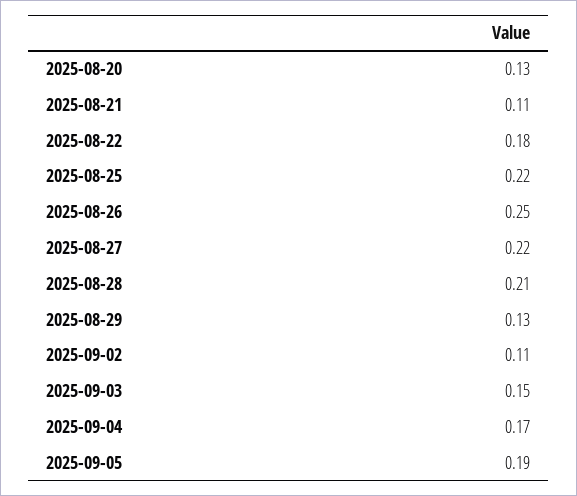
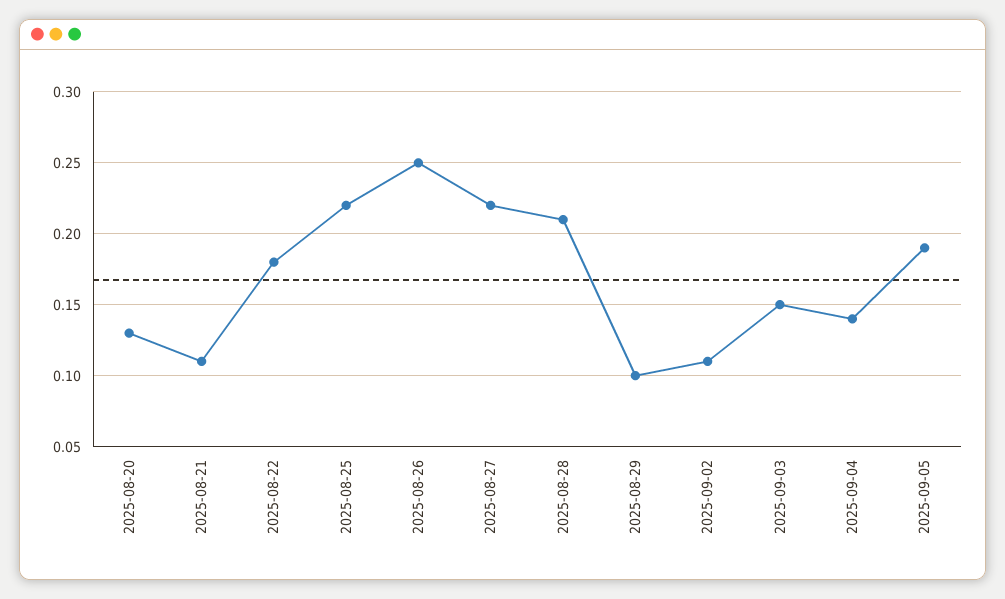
  {
    "2025-08-20": 0.13,
    "2025-08-21": 0.11,
    "2025-08-22": 0.18,
    "2025-08-25": 0.22,
    "2025-08-26": 0.25,
    "2025-08-27": 0.22,
    "2025-08-28": 0.21,
-   "2025-08-29": 0.13,
+   "2025-08-29": 0.1,
    "2025-09-02": 0.11,
    "2025-09-03": 0.15,
-   "2025-09-04": 0.17,
+   "2025-09-04": 0.14,
    "2025-09-05": 0.19
  }

